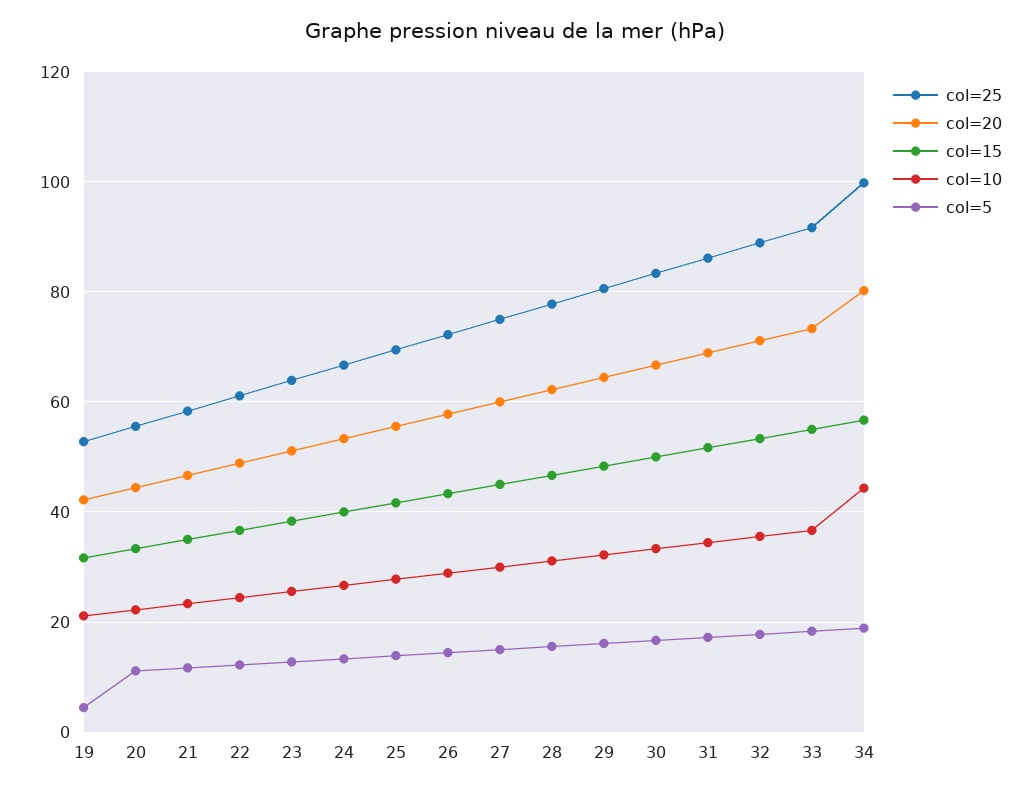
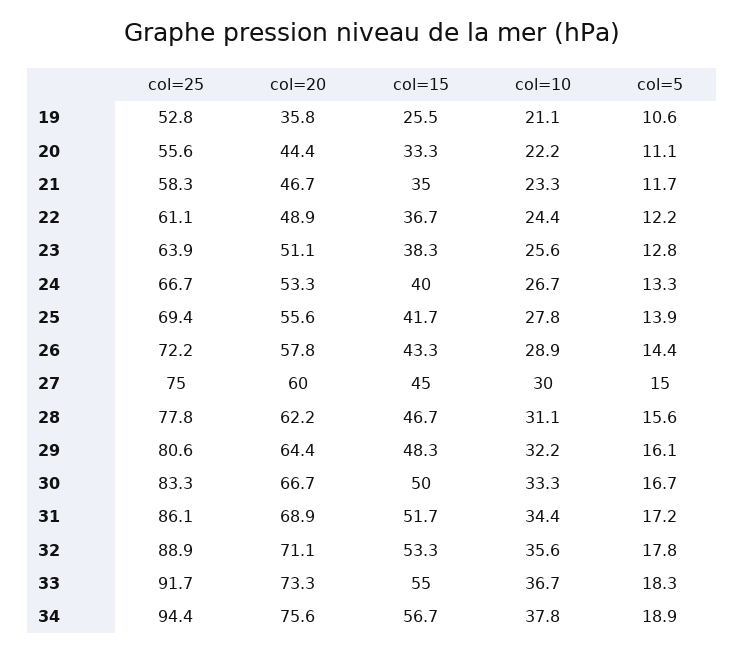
  {
    "col=25": {
      "19": 52.8,
      "20": 55.6,
      "21": 58.3,
      "22": 61.1,
      "23": 63.9,
      "24": 66.7,
      "25": 69.4,
      "26": 72.2,
      "27": 75,
      "28": 77.8,
      "29": 80.6,
      "30": 83.3,
      "31": 86.1,
      "32": 88.9,
      "33": 91.7,
-     "34": 100
+     "34": 94.4
    },
    "col=20": {
-     "19": 42,
+     "19": 35.8,
      "20": 44.4,
      "21": 46.7,
      "22": 48.9,
      "23": 51.1,
      "24": 53.3,
      "25": 55.6,
      "26": 57.8,
      "27": 60,
      "28": 62.2,
      "29": 64.4,
      "30": 66.7,
      "31": 68.9,
      "32": 71.1,
      "33": 73.3,
-     "34": 80
+     "34": 75.6
    },
    "col=15": {
-     "19": 32,
+     "19": 25.5,
      "20": 33.3,
      "21": 35,
      "22": 36.7,
      "23": 38.3,
      "24": 40,
      "25": 41.7,
      "26": 43.3,
      "27": 45,
      "28": 46.7,
      "29": 48.3,
      "30": 50,
      "31": 51.7,
      "32": 53.3,
      "33": 55,
      "34": 56.7
    },
    "col=10": {
      "19": 21.1,
      "20": 22.2,
      "21": 23.3,
      "22": 24.4,
      "23": 25.6,
      "24": 26.7,
      "25": 27.8,
      "26": 28.9,
      "27": 30,
      "28": 31.1,
      "29": 32.2,
      "30": 33.3,
      "31": 34.4,
      "32": 35.6,
      "33": 36.7,
-     "34": 44
+     "34": 37.8
    },
    "col=5": {
-     "19": 4,
+     "19": 10.6,
      "20": 11.1,
      "21": 11.7,
      "22": 12.2,
      "23": 12.8,
      "24": 13.3,
      "25": 13.9,
      "26": 14.4,
      "27": 15,
      "28": 15.6,
      "29": 16.1,
      "30": 16.7,
      "31": 17.2,
      "32": 17.8,
      "33": 18.3,
      "34": 18.9
    }
  }

